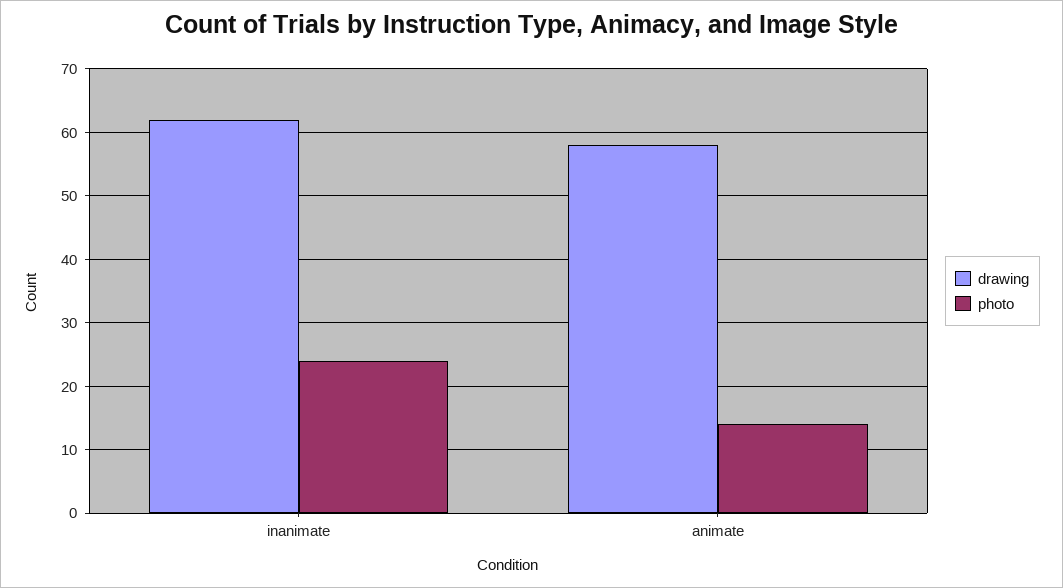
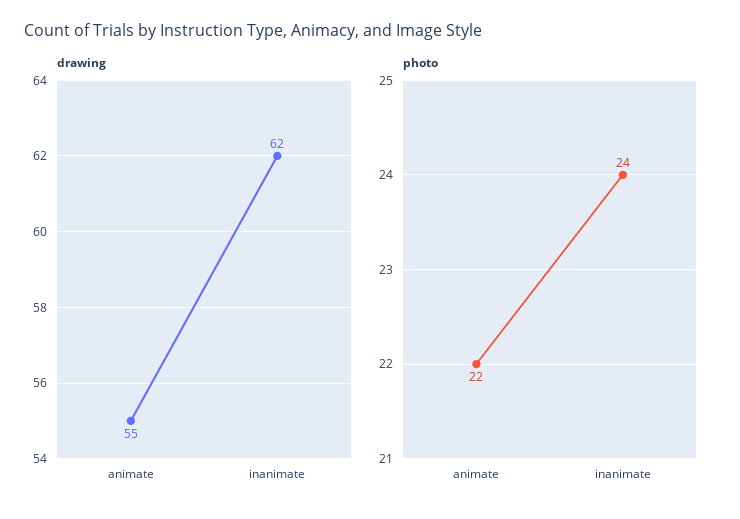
  {
    "drawing": {
      "inanimate": 62,
-     "animate": 58
+     "animate": 55
    },
    "photo": {
      "inanimate": 24,
-     "animate": 14
+     "animate": 22
    }
  }

